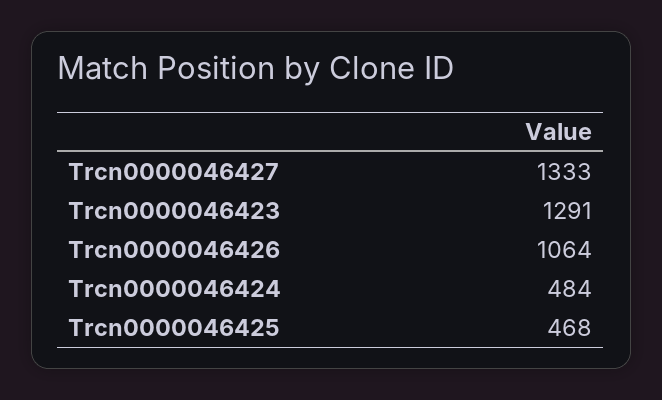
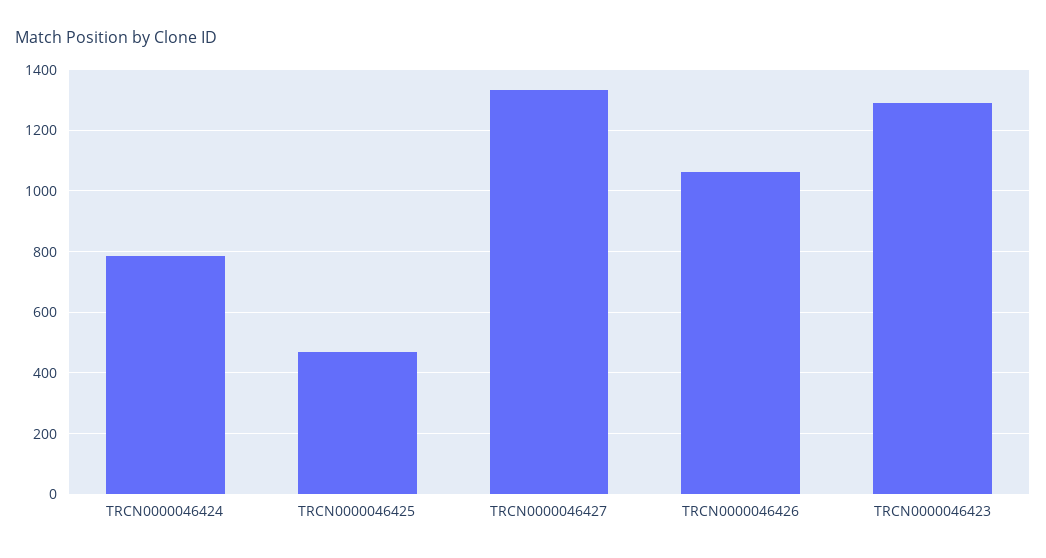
  {
    "Trcn0000046427": 1333,
    "Trcn0000046423": 1291,
    "Trcn0000046426": 1064,
-   "Trcn0000046424": 484,
+   "Trcn0000046424": 780,
    "Trcn0000046425": 468
  }

